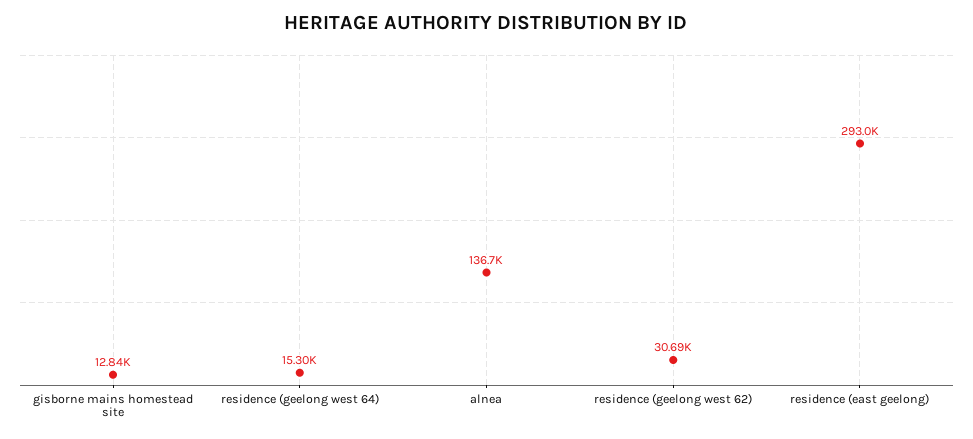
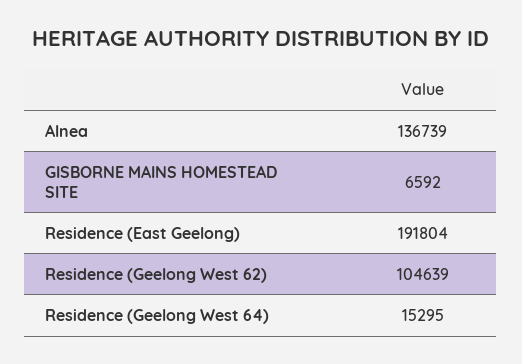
  {
-   "gisborne mains homestead site": 12840,
+   "gisborne mains homestead site": 6592,
    "residence (geelong west 64)": 15295,
    "alnea": 136739,
-   "residence (geelong west 62)": 30690,
+   "residence (geelong west 62)": 104639,
-   "residence (east geelong)": 293000
+   "residence (east geelong)": 191804
  }

